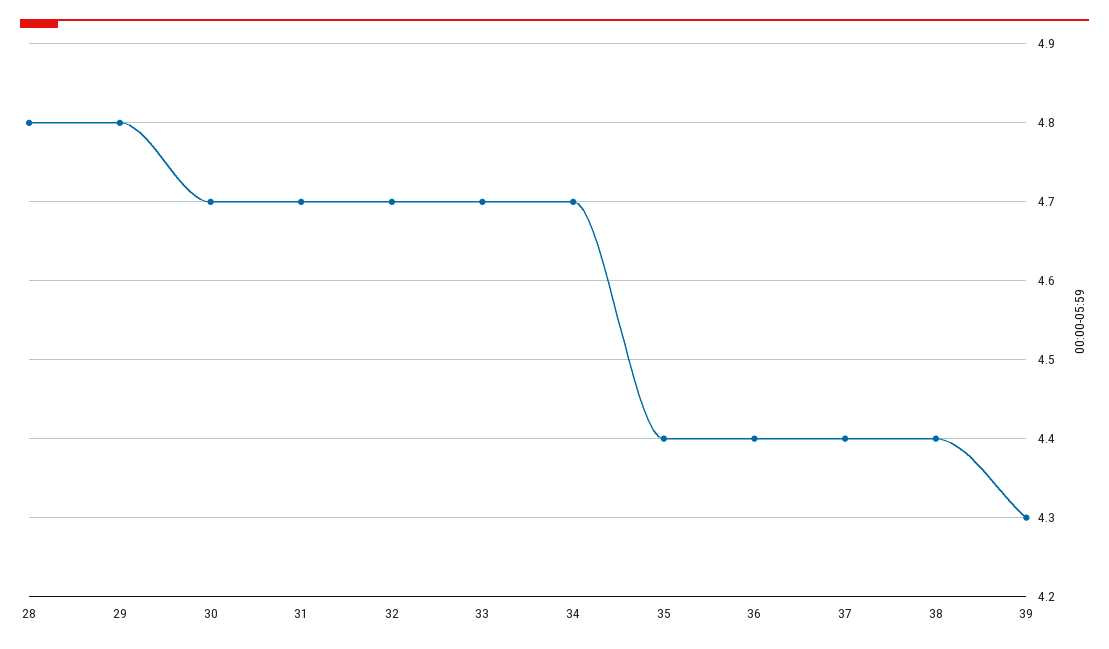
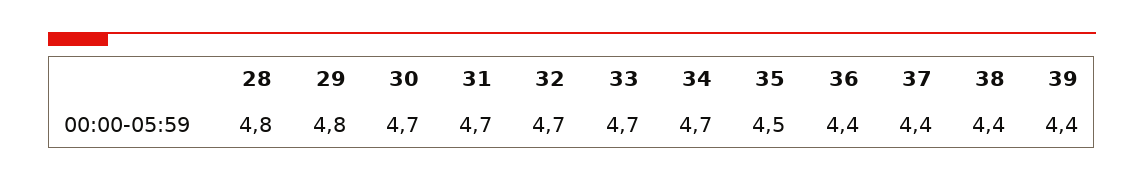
  {
    "28": 4.8,
    "29": 4.8,
    "30": 4.7,
    "31": 4.7,
    "32": 4.7,
    "33": 4.7,
    "34": 4.7,
-   "35": 4.4,
+   "35": 4.5,
    "36": 4.4,
    "37": 4.4,
    "38": 4.4,
-   "39": 4.3
+   "39": 4.4
  }

